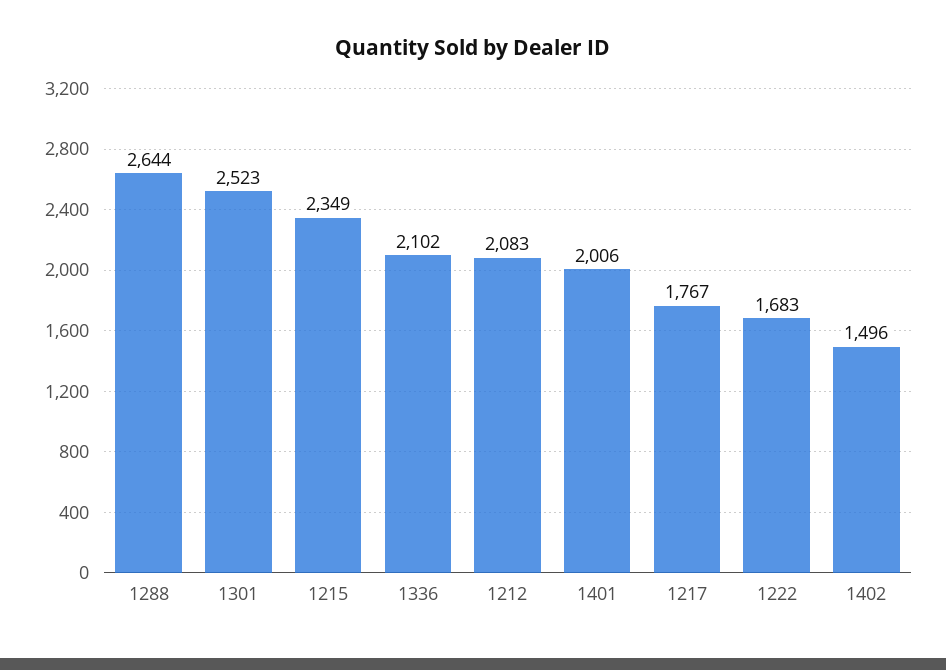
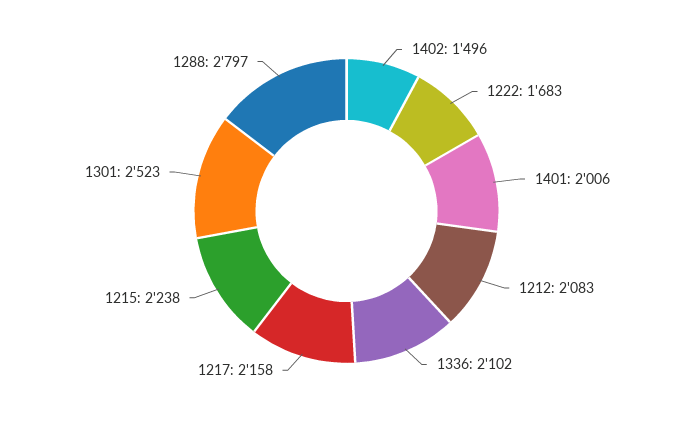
  {
-   "1288": 2644,
+   "1288": 2797,
    "1301": 2523,
-   "1215": 2349,
+   "1215": 2238,
    "1336": 2102,
    "1212": 2083,
    "1401": 2006,
-   "1217": 1767,
+   "1217": 2158,
    "1222": 1683,
    "1402": 1496
  }

